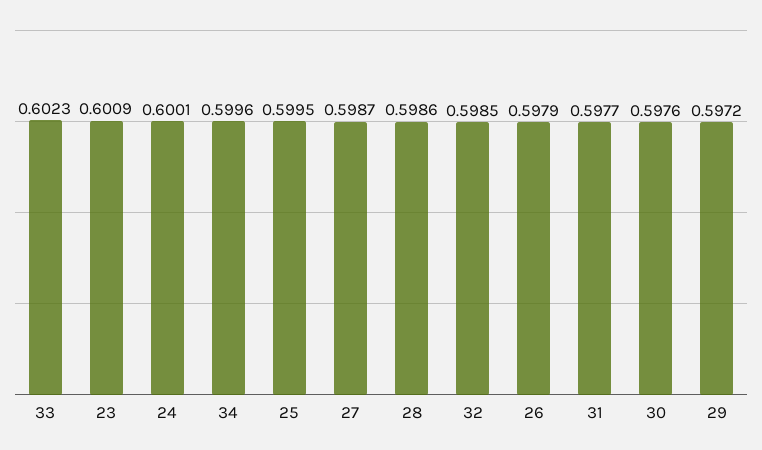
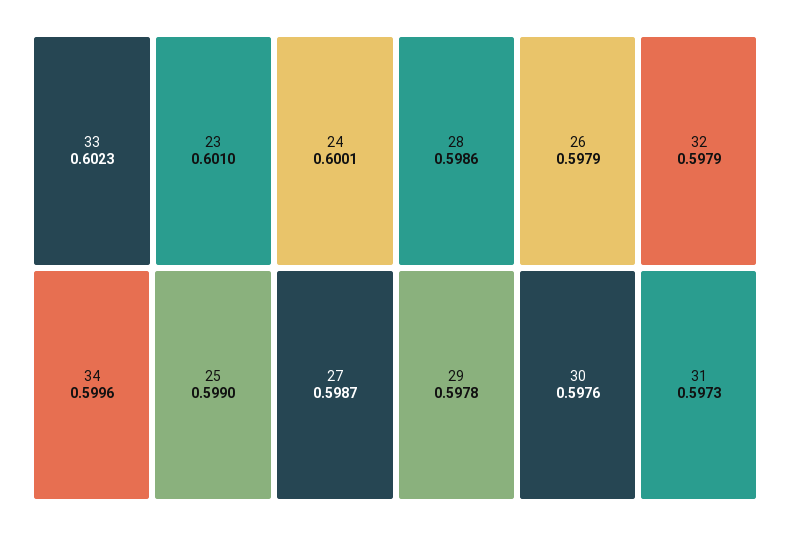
  {
    "33": 0.6023,
-   "23": 0.6009,
+   "23": 0.601,
    "24": 0.6001,
    "34": 0.5996,
-   "25": 0.5995,
+   "25": 0.599,
    "27": 0.5987,
    "28": 0.5986,
-   "32": 0.5985,
+   "32": 0.5979,
    "26": 0.5979,
-   "31": 0.5977,
+   "31": 0.5973,
    "30": 0.5976,
-   "29": 0.5972
+   "29": 0.5978
  }

